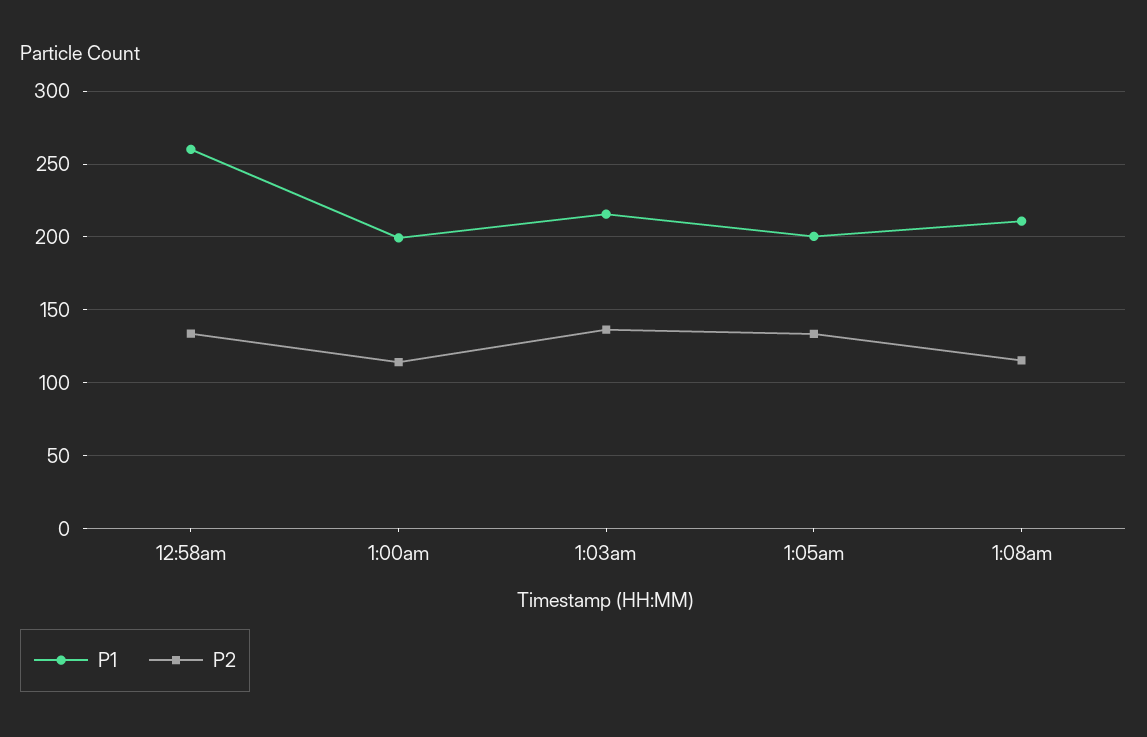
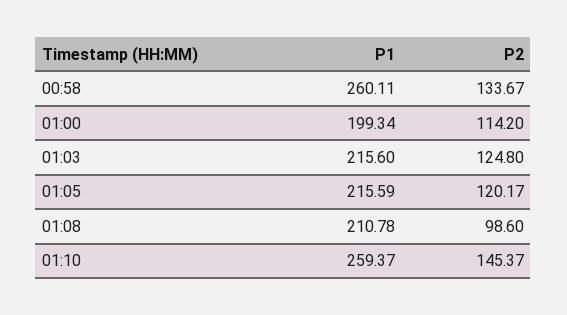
  {
    "P1": {
      "12:58am": 260.11,
      "1:00am": 199.34,
      "1:03am": 215.6,
-     "1:05am": 200,
+     "1:05am": 215.59,
-     "1:08am": 210.78
+     "1:08am": 210.78,
+     "01:10": 259.37
    },
    "P2": {
      "12:58am": 133.67,
      "1:00am": 114.2,
-     "1:03am": 135,
+     "1:03am": 124.8,
-     "1:05am": 135,
+     "1:05am": 120.17,
-     "1:08am": 115
+     "1:08am": 98.6,
+     "01:10": 145.37
    }
  }

